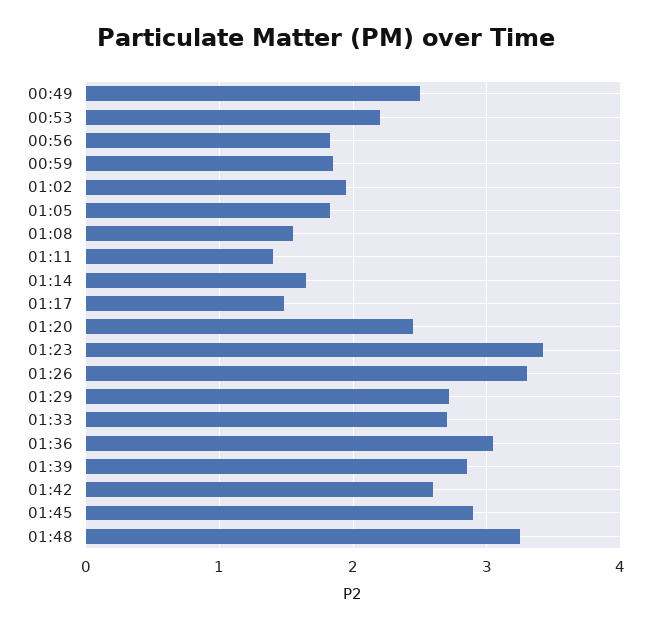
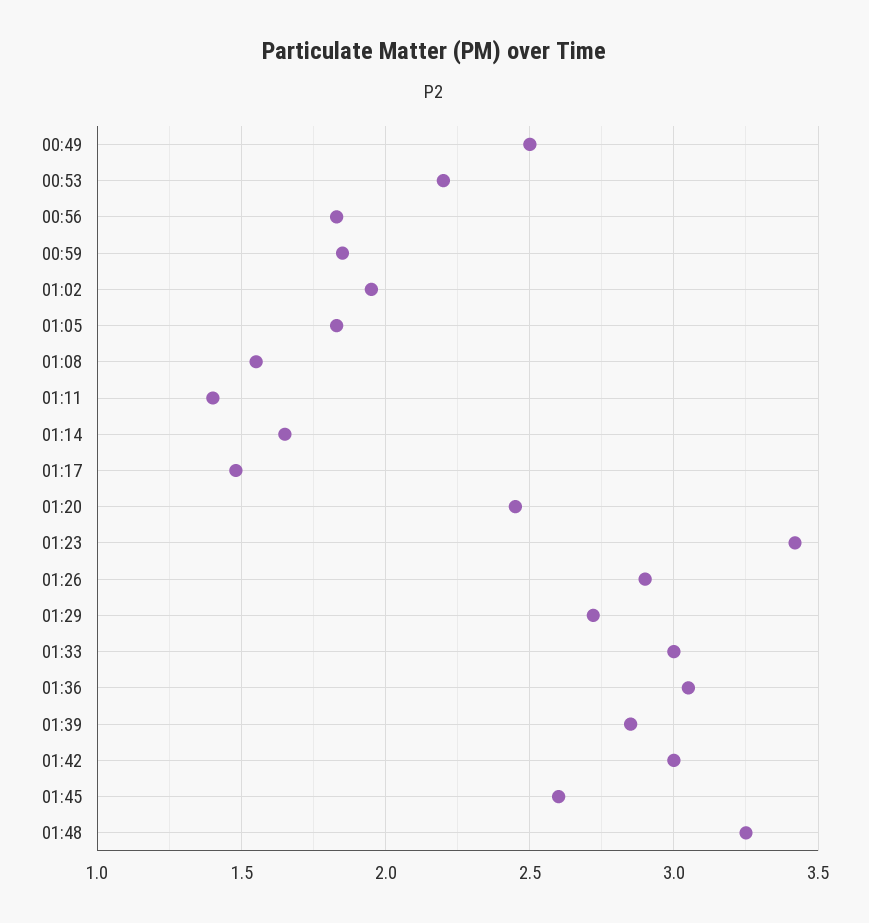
  {
    "00:49": 2.5,
    "00:53": 2.2,
    "00:56": 1.85,
    "00:59": 1.85,
    "01:02": 1.95,
    "01:05": 1.85,
    "01:08": 1.55,
    "01:11": 1.4,
    "01:14": 1.65,
    "01:17": 1.5,
    "01:20": 2.45,
    "01:23": 3.4,
-   "01:26": 3.3,
+   "01:26": 2.9,
    "01:29": 2.7,
-   "01:33": 2.7,
+   "01:33": 3,
    "01:36": 3.05,
    "01:39": 2.85,
-   "01:42": 2.6,
+   "01:42": 3,
-   "01:45": 2.9,
+   "01:45": 2.6,
    "01:48": 3.25
  }

